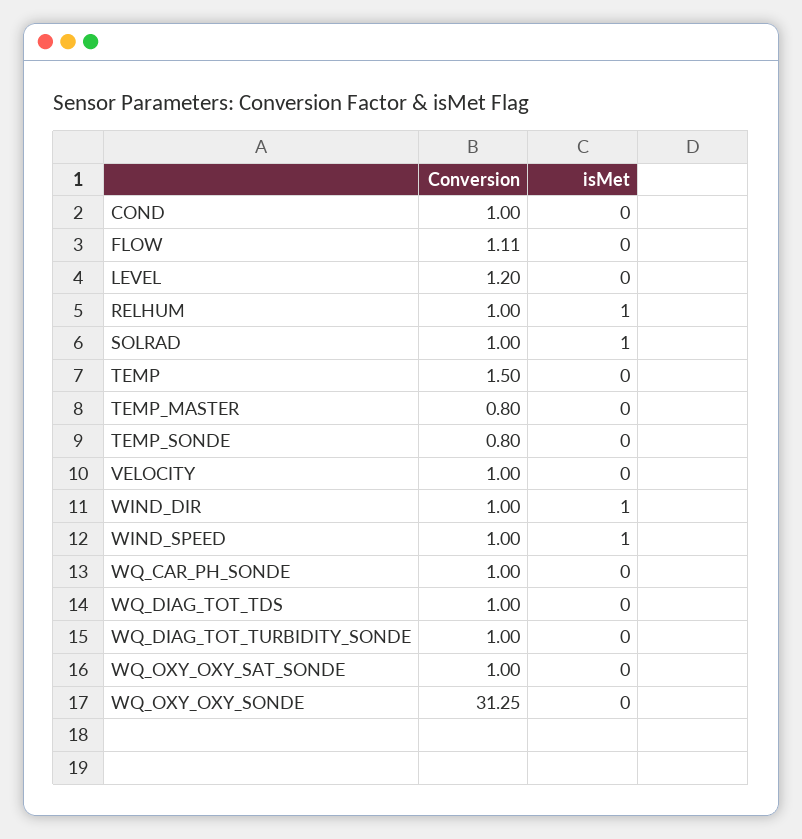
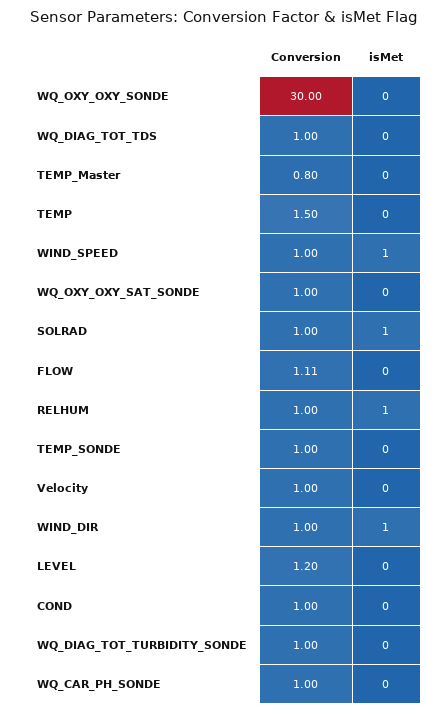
  {
    "Conversion": {
      "COND": 1,
      "FLOW": 1.11,
      "LEVEL": 1.2,
      "RELHUM": 1,
      "SOLRAD": 1,
      "TEMP": 1.5,
      "TEMP_MASTER": 0.8,
-     "TEMP_SONDE": 0.8,
+     "TEMP_SONDE": 1,
      "VELOCITY": 1,
      "WIND_DIR": 1,
      "WIND_SPEED": 1,
      "WQ_CAR_PH_SONDE": 1,
      "WQ_DIAG_TOT_TDS": 1,
      "WQ_DIAG_TOT_TURBIDITY_SONDE": 1,
      "WQ_OXY_OXY_SAT_SONDE": 1,
-     "WQ_OXY_OXY_SONDE": 31.25
+     "WQ_OXY_OXY_SONDE": 30
    },
    "isMet": {
      "COND": 0,
      "FLOW": 0,
      "LEVEL": 0,
      "RELHUM": 1,
      "SOLRAD": 1,
      "TEMP": 0,
      "TEMP_MASTER": 0,
      "TEMP_SONDE": 0,
      "VELOCITY": 0,
      "WIND_DIR": 1,
      "WIND_SPEED": 1,
      "WQ_CAR_PH_SONDE": 0,
      "WQ_DIAG_TOT_TDS": 0,
      "WQ_DIAG_TOT_TURBIDITY_SONDE": 0,
      "WQ_OXY_OXY_SAT_SONDE": 0,
      "WQ_OXY_OXY_SONDE": 0
    }
  }

